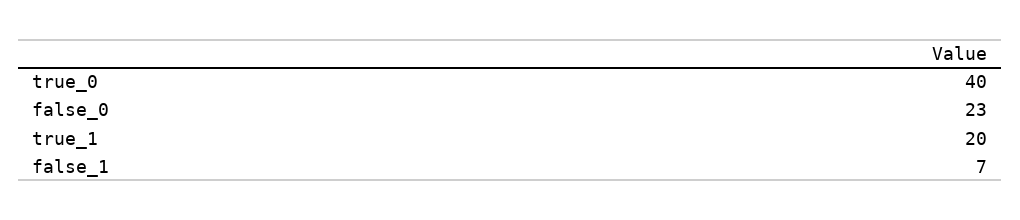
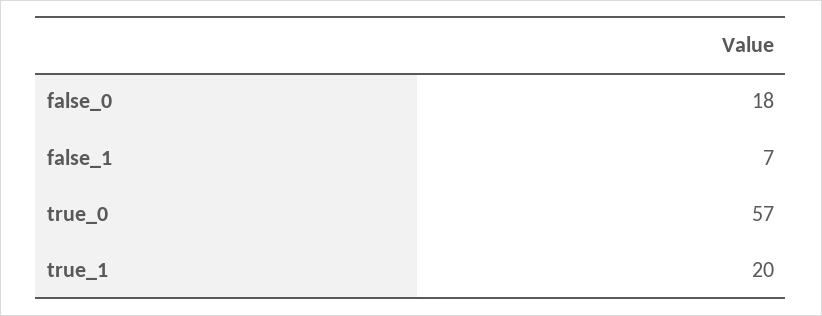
  {
-   "true_0": 40,
+   "true_0": 57,
-   "false_0": 23,
+   "false_0": 18,
    "true_1": 20,
    "false_1": 7
  }

